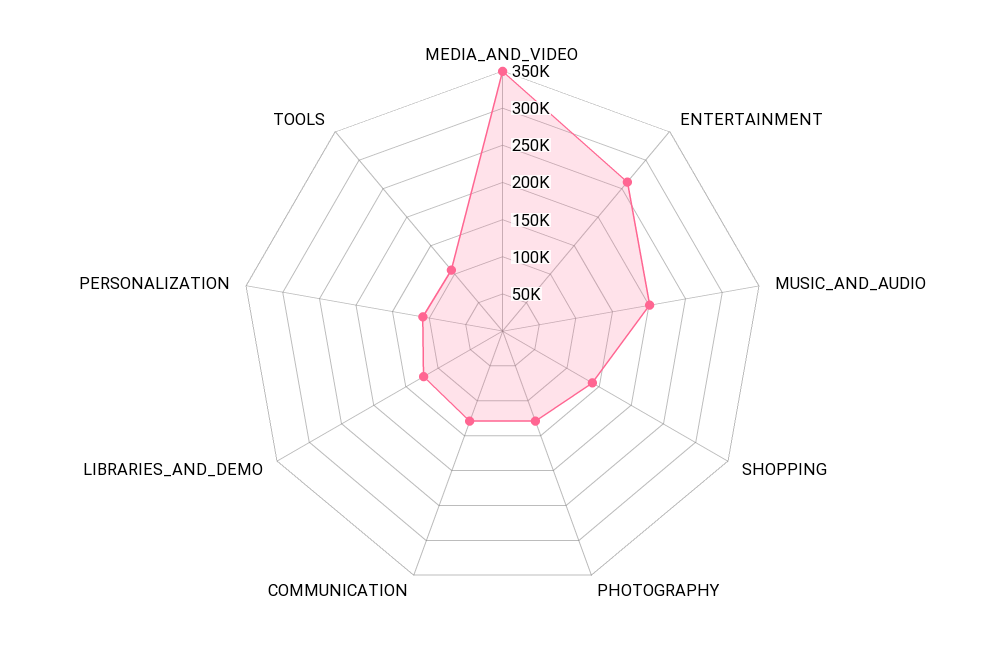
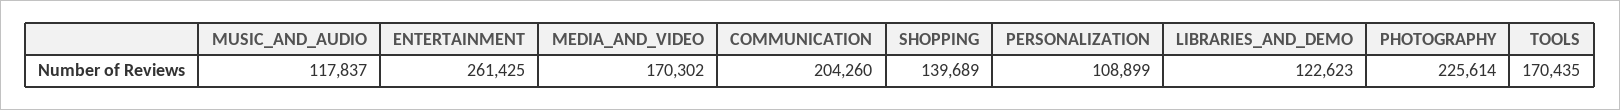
  {
-   "MEDIA_AND_VIDEO": 350000,
+   "MEDIA_AND_VIDEO": 170302,
    "ENTERTAINMENT": 261425,
-   "MUSIC_AND_AUDIO": 200000,
+   "MUSIC_AND_AUDIO": 117837,
    "SHOPPING": 139689,
-   "PHOTOGRAPHY": 125000,
+   "PHOTOGRAPHY": 225614,
-   "COMMUNICATION": 125000,
+   "COMMUNICATION": 204260,
    "LIBRARIES_AND_DEMO": 122623,
    "PERSONALIZATION": 108899,
-   "TOOLS": 100000
+   "TOOLS": 170435
  }

